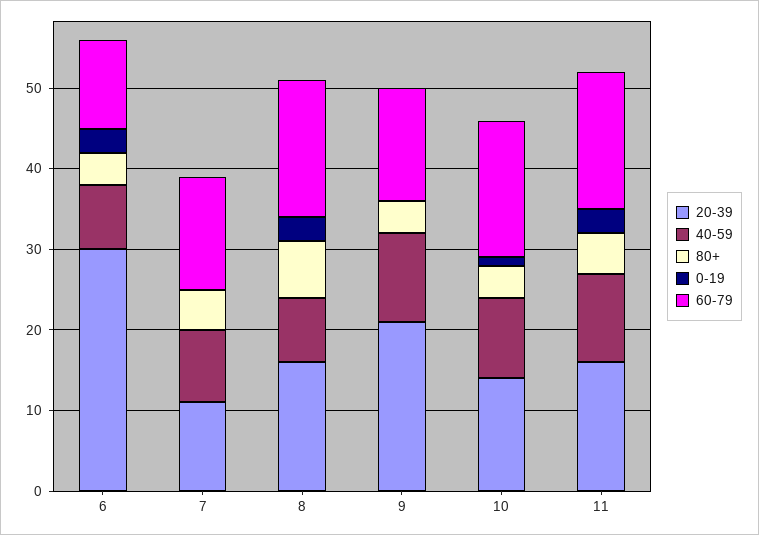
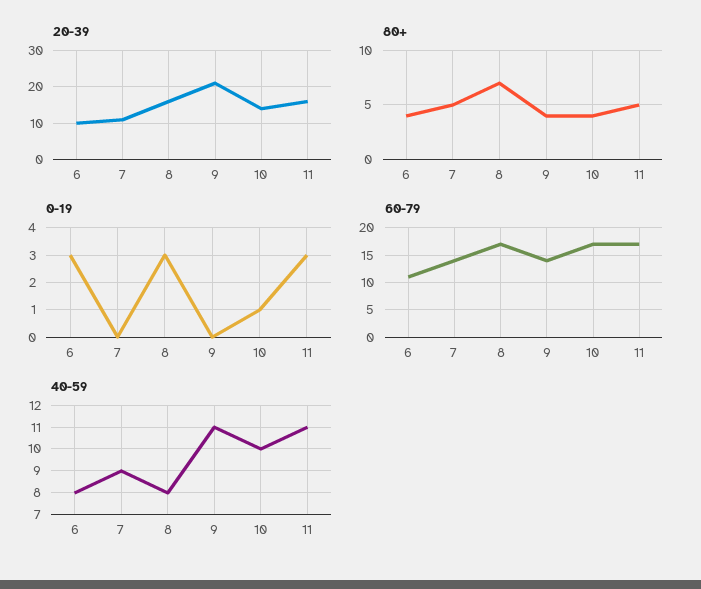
  {
    "20-39": {
-     "6": 30,
+     "6": 10,
      "7": 11,
      "8": 16,
      "9": 21,
      "10": 14,
      "11": 16
    },
    "40-59": {
      "6": 8,
      "7": 9,
      "8": 8,
      "9": 11,
      "10": 10,
      "11": 11
    },
    "80+": {
      "6": 4,
      "7": 5,
      "8": 7,
      "9": 4,
      "10": 4,
      "11": 5
    },
    "0-19": {
      "6": 3,
      "7": 0,
      "8": 3,
      "9": 0,
      "10": 1,
      "11": 3
    },
    "60-79": {
      "6": 11,
      "7": 14,
      "8": 17,
      "9": 14,
      "10": 17,
      "11": 17
    }
  }

